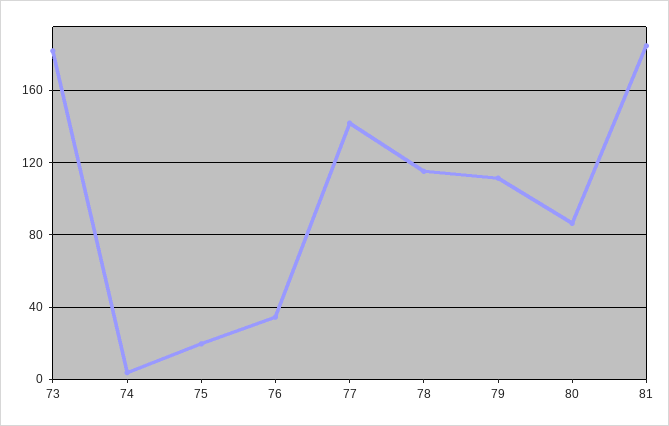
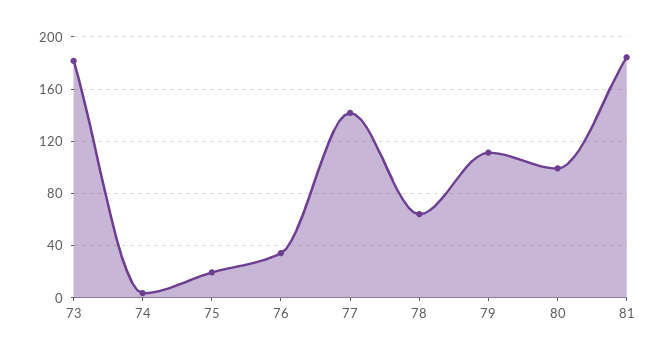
  {
    "73": 180,
    "74": 5,
    "75": 20,
    "76": 35,
    "77": 140,
-   "78": 115,
+   "78": 65,
    "79": 110,
-   "80": 85,
+   "80": 100,
    "81": 185
  }

